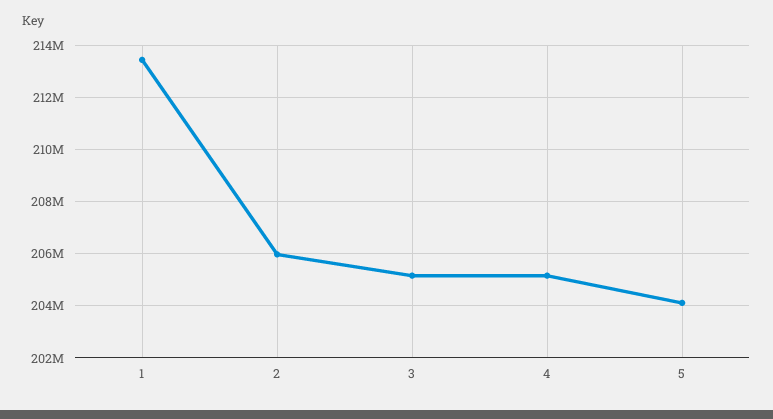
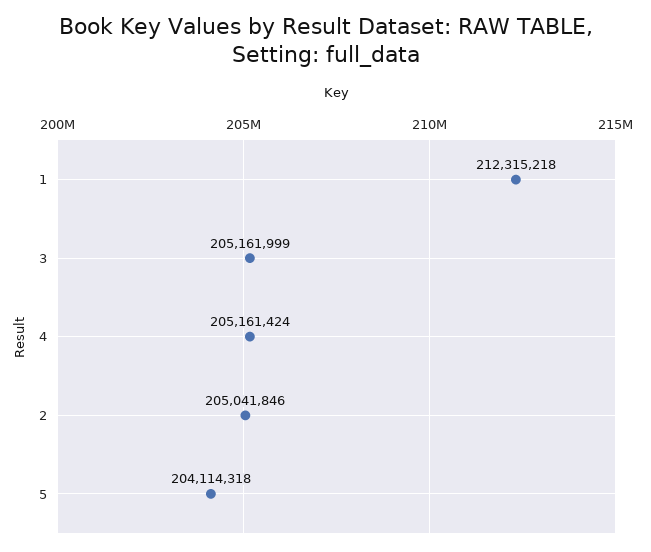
  {
-   "1": 213500000,
+   "1": 212315218,
-   "2": 206000000,
+   "2": 205041846,
    "3": 205161999,
    "4": 205161424,
    "5": 204114318
  }

